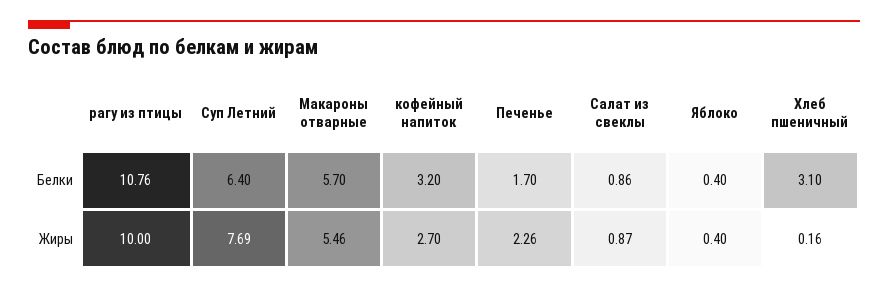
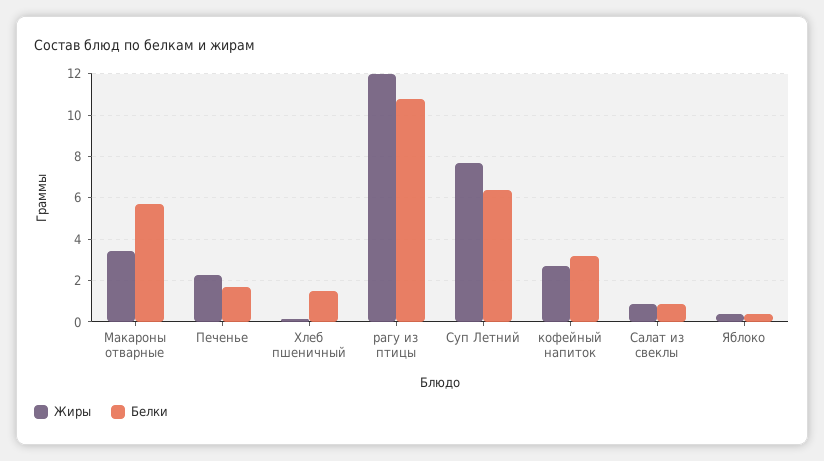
  {
    "Белки": {
      "рагу из птицы": 10.76,
      "Суп Летний": 6.4,
      "Макароны отварные": 5.7,
      "кофейный напиток": 3.2,
      "Печенье": 1.7,
      "Салат из свеклы": 0.86,
      "Яблоко": 0.4,
-     "Хлеб пшеничный": 3.1
+     "Хлеб пшеничный": 1.5
    },
    "Жиры": {
-     "рагу из птицы": 10,
+     "рагу из птицы": 12,
      "Суп Летний": 7.69,
-     "Макароны отварные": 5.46,
+     "Макароны отварные": 3.5,
      "кофейный напиток": 2.7,
      "Печенье": 2.26,
      "Салат из свеклы": 0.87,
      "Яблоко": 0.4,
      "Хлеб пшеничный": 0.16
    }
  }

